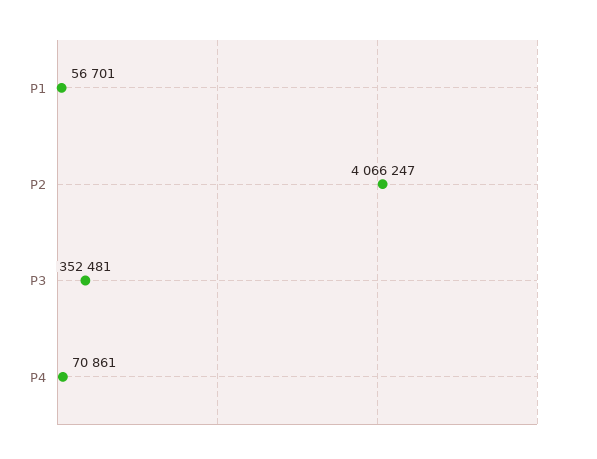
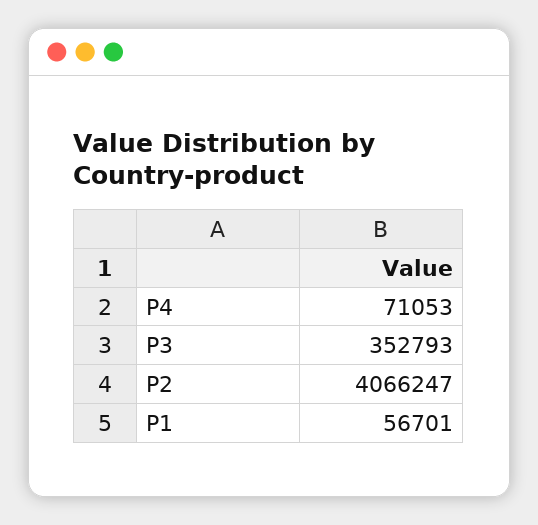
  {
    "P1": 56701,
    "P2": 4066247,
-   "P3": 352481,
+   "P3": 352793,
-   "P4": 70861
+   "P4": 71053
  }

